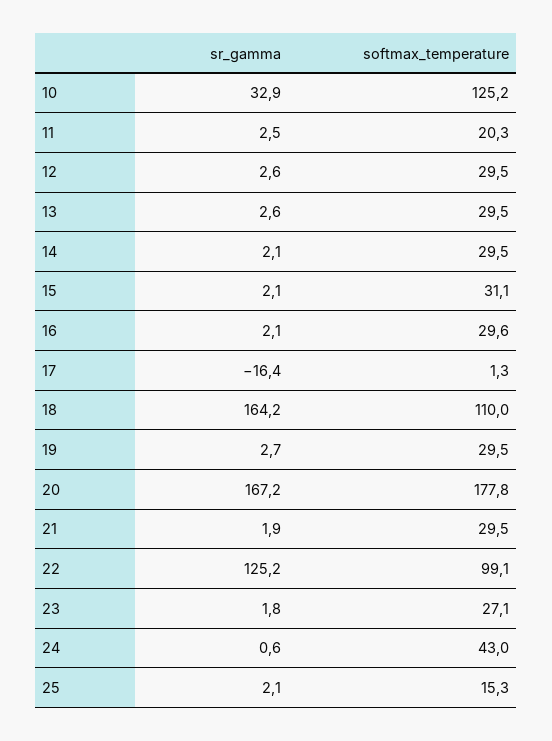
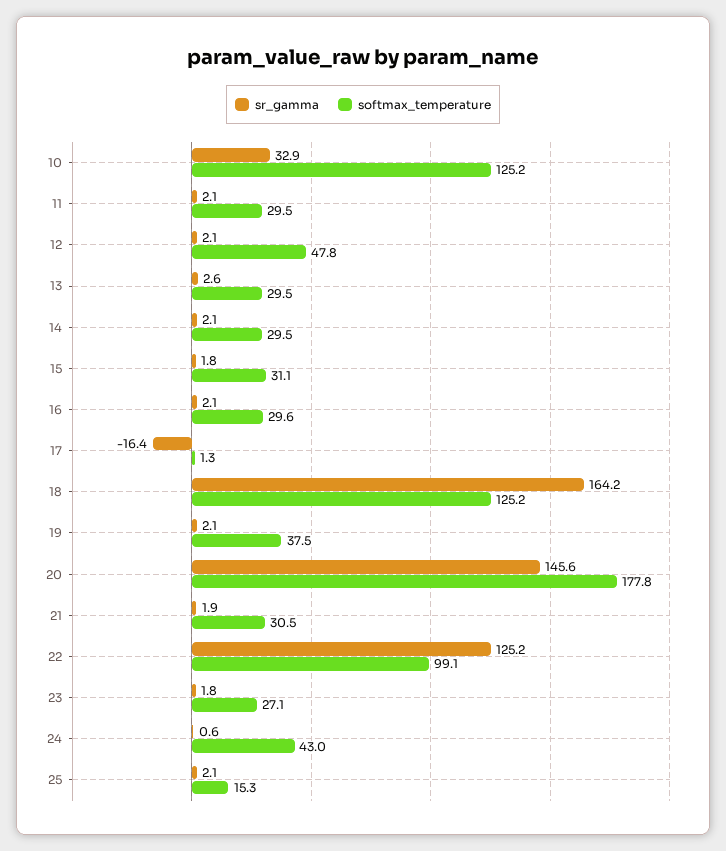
  {
    "sr_gamma": {
      "10": 32.9,
-     "11": 2.5,
+     "11": 2.1,
-     "12": 2.6,
+     "12": 2.1,
      "13": 2.6,
      "14": 2.1,
-     "15": 2.1,
+     "15": 1.8,
      "16": 2.1,
      "17": -16.4,
      "18": 164.2,
-     "19": 2.7,
+     "19": 2.1,
-     "20": 167.2,
+     "20": 145.6,
      "21": 1.9,
      "22": 125.2,
      "23": 1.8,
      "24": 0.6,
      "25": 2.1
    },
    "softmax_temperature": {
      "10": 125.2,
-     "11": 20.3,
+     "11": 29.5,
-     "12": 29.5,
+     "12": 47.8,
      "13": 29.5,
      "14": 29.5,
      "15": 31.1,
      "16": 29.6,
      "17": 1.3,
-     "18": 110,
+     "18": 125.2,
-     "19": 29.5,
+     "19": 37.5,
      "20": 177.8,
-     "21": 29.5,
+     "21": 30.5,
      "22": 99.1,
      "23": 27.1,
      "24": 43,
      "25": 15.3
    }
  }

